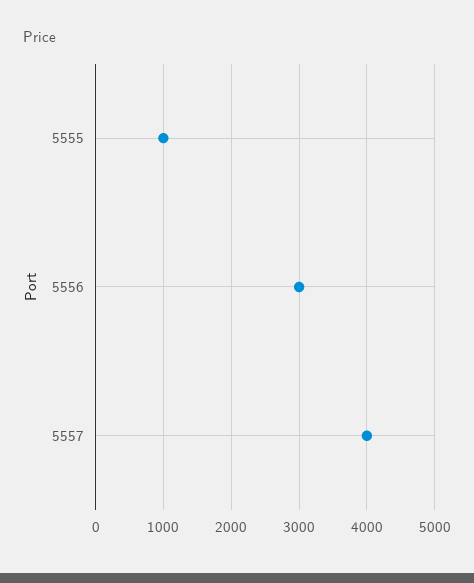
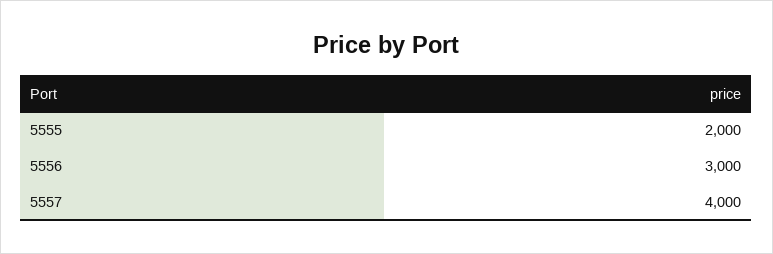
  {
-   "5555": 1000,
+   "5555": 2000,
    "5556": 3000,
    "5557": 4000
  }

